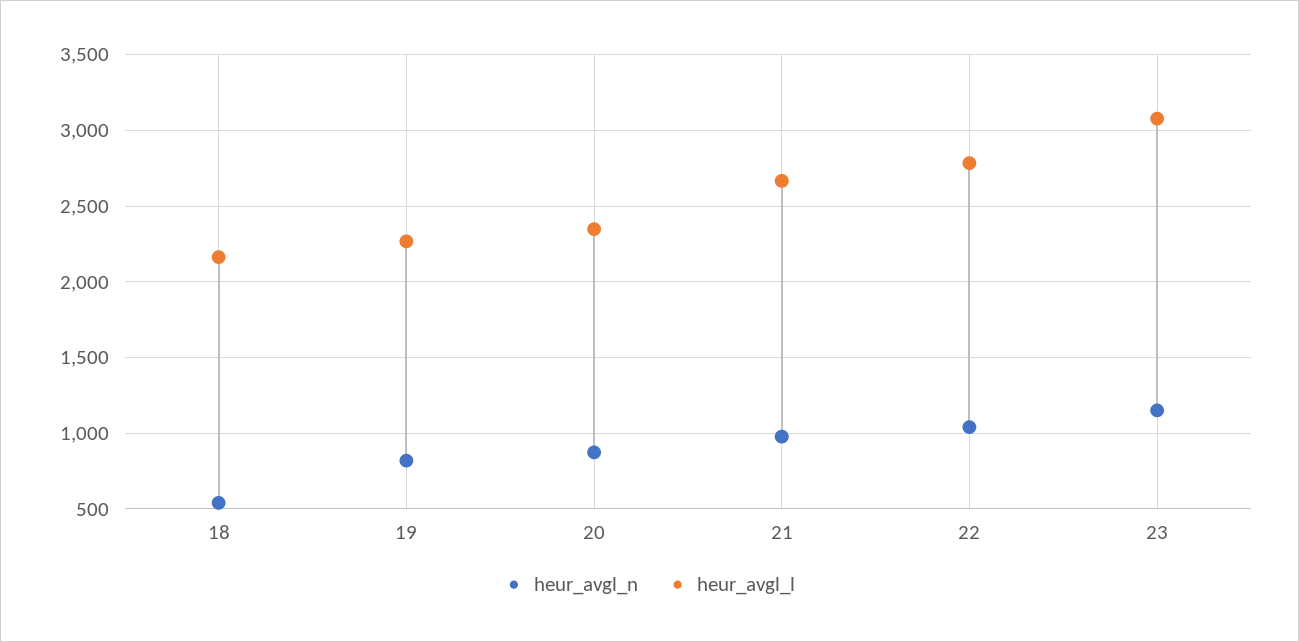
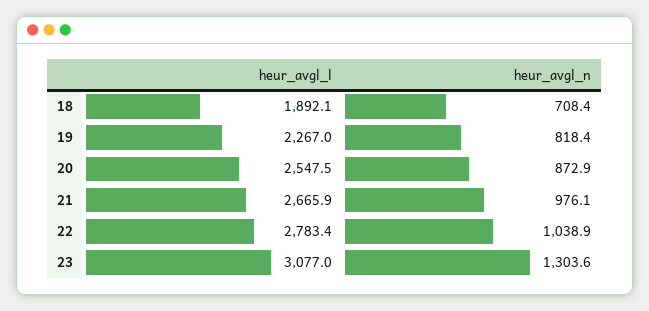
  {
    "heur_avgl_n": {
-     "18": 550,
+     "18": 708.4,
      "19": 818.4,
      "20": 872.9,
      "21": 976.1,
      "22": 1038.9,
-     "23": 1150
+     "23": 1303.6
    },
    "heur_avgl_l": {
-     "18": 2150,
+     "18": 1892.1,
      "19": 2267,
-     "20": 2350,
+     "20": 2547.5,
      "21": 2665.9,
      "22": 2783.4,
      "23": 3077
    }
  }

